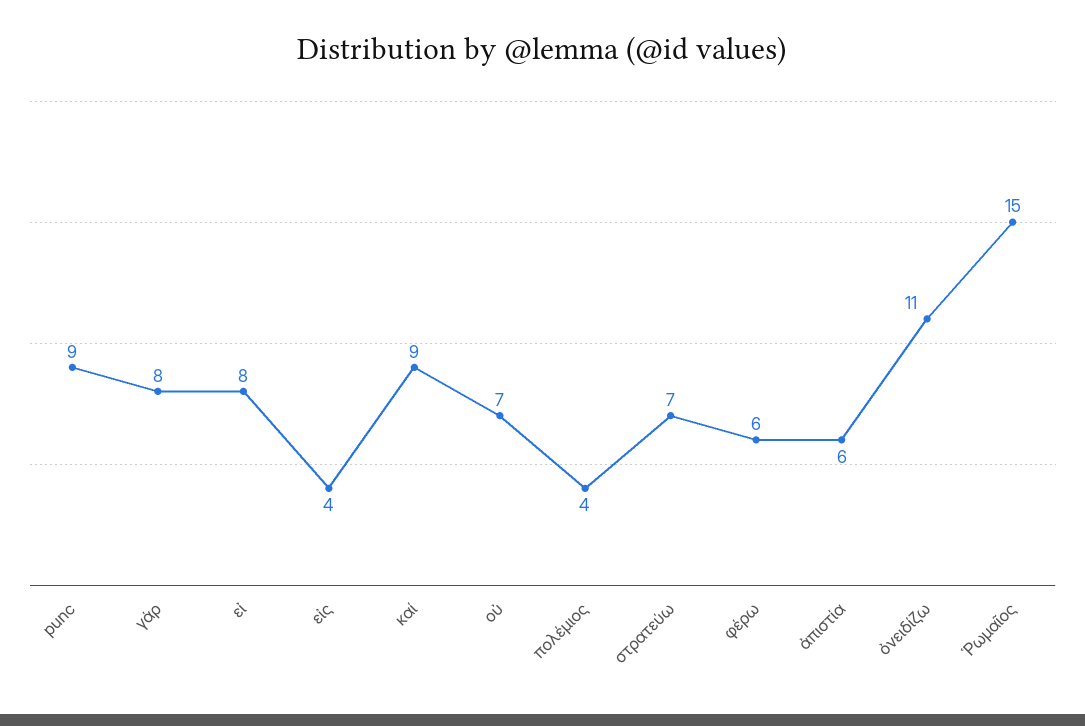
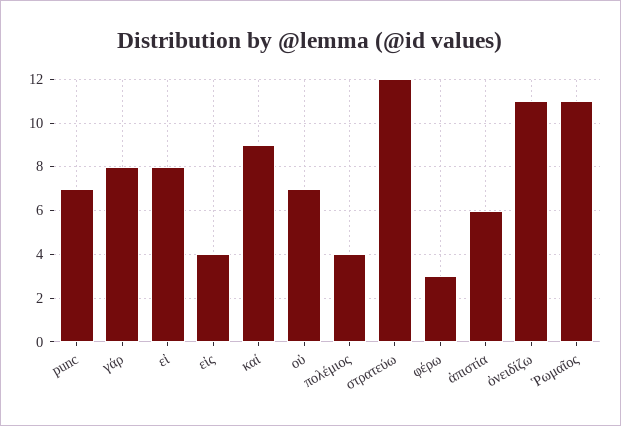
  {
-   "punc": 9,
+   "punc": 7,
    "γάρ": 8,
    "εἰ": 8,
    "εἰς": 4,
    "καί": 9,
    "οὐ": 7,
    "πολέμιος": 4,
-   "στρατεύω": 7,
+   "στρατεύω": 12,
-   "φέρω": 6,
+   "φέρω": 3,
    "ἀπιστία": 6,
    "ὀνειδίζω": 11,
-   "Ῥωμαῖος": 15
+   "Ῥωμαῖος": 11
  }

